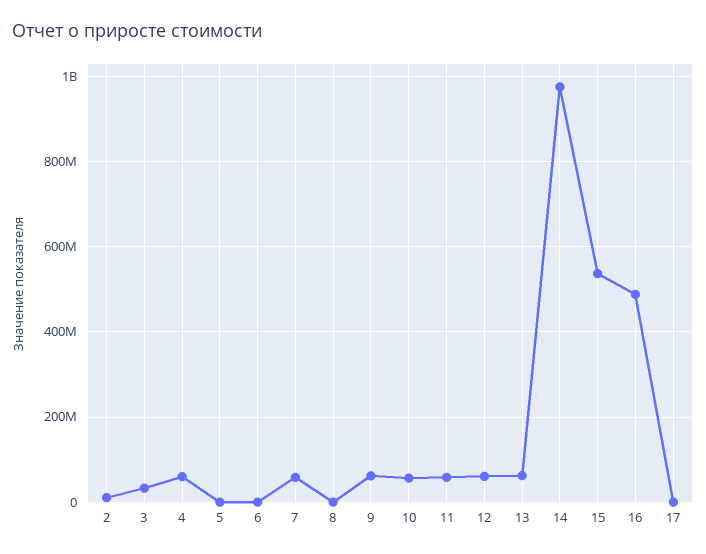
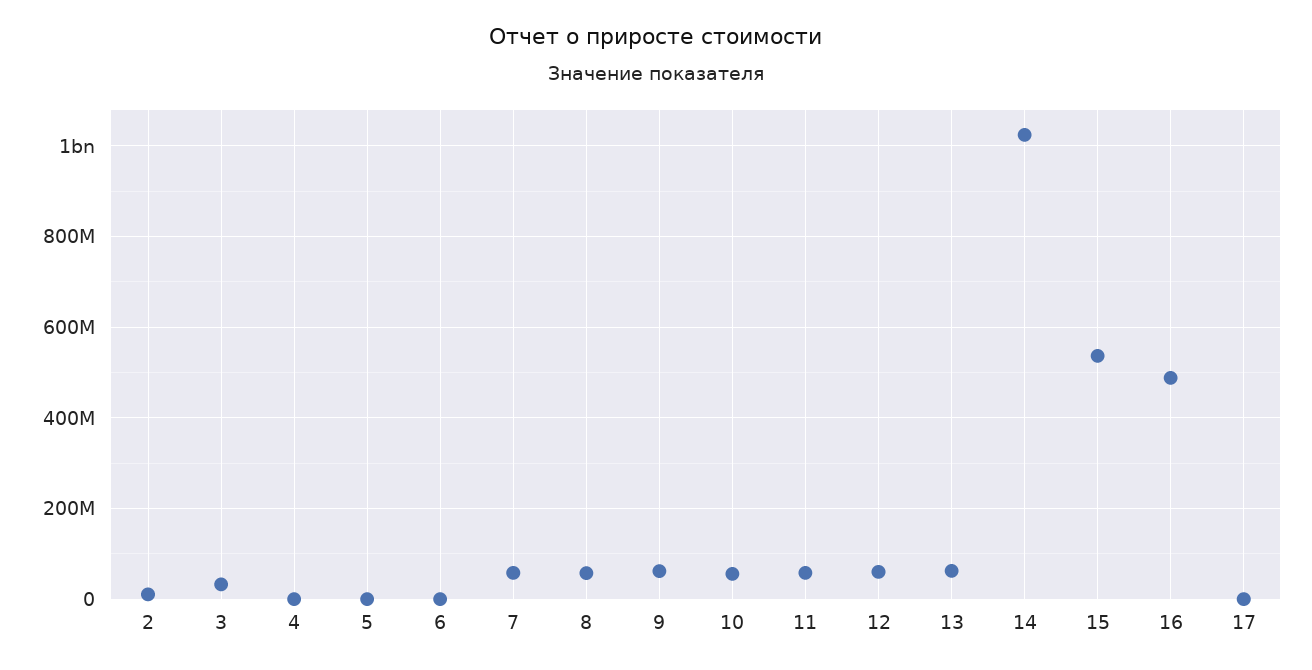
  {
    "2": 20000000,
    "3": 40000000,
-   "4": 60000000,
+   "4": 0,
    "5": 0,
    "6": 0,
    "7": 60000000,
-   "8": 0,
+   "8": 60000000,
    "9": 60000000,
    "10": 60000000,
    "11": 60000000,
    "12": 60000000,
    "13": 60000000,
-   "14": 980000000,
+   "14": 1020000000,
    "15": 540000000,
    "16": 480000000,
    "17": 0
  }

